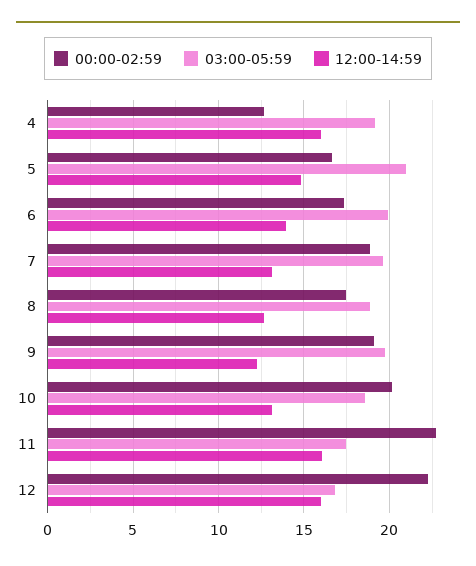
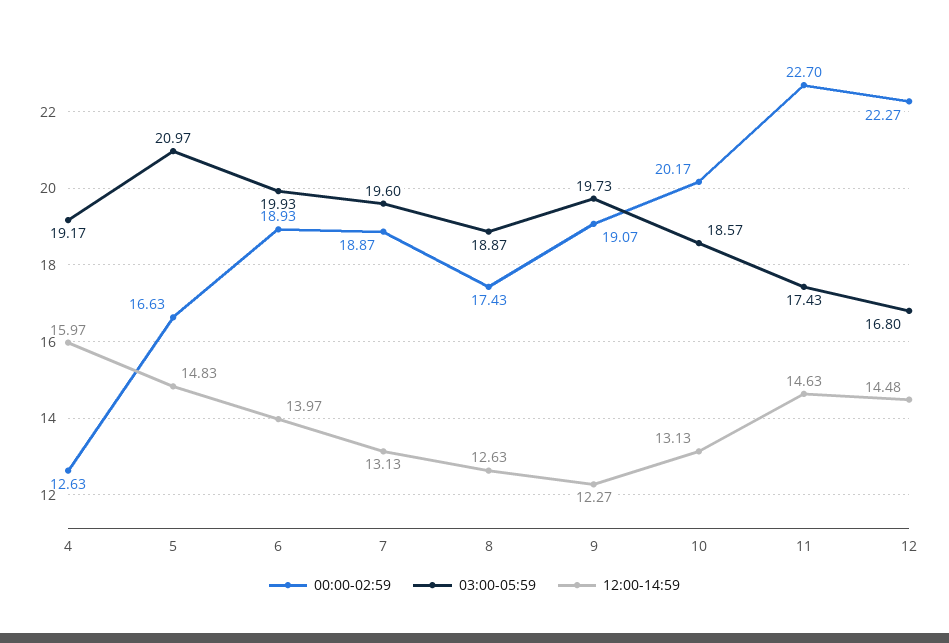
  {
    "00:00-02:59": {
      "4": 12.63,
      "5": 16.63,
-     "6": 17.5,
+     "6": 18.93,
      "7": 18.87,
      "8": 17.43,
      "9": 19.07,
      "10": 20.17,
      "11": 22.7,
      "12": 22.27
    },
    "03:00-05:59": {
      "4": 19.17,
      "5": 20.97,
      "6": 19.93,
      "7": 19.6,
      "8": 18.87,
      "9": 19.73,
      "10": 18.57,
      "11": 17.43,
      "12": 16.8
    },
    "12:00-14:59": {
      "4": 15.97,
      "5": 14.83,
      "6": 13.97,
      "7": 13.13,
      "8": 12.63,
      "9": 12.27,
      "10": 13.13,
-     "11": 16,
+     "11": 14.63,
-     "12": 16
+     "12": 14.48
    }
  }

